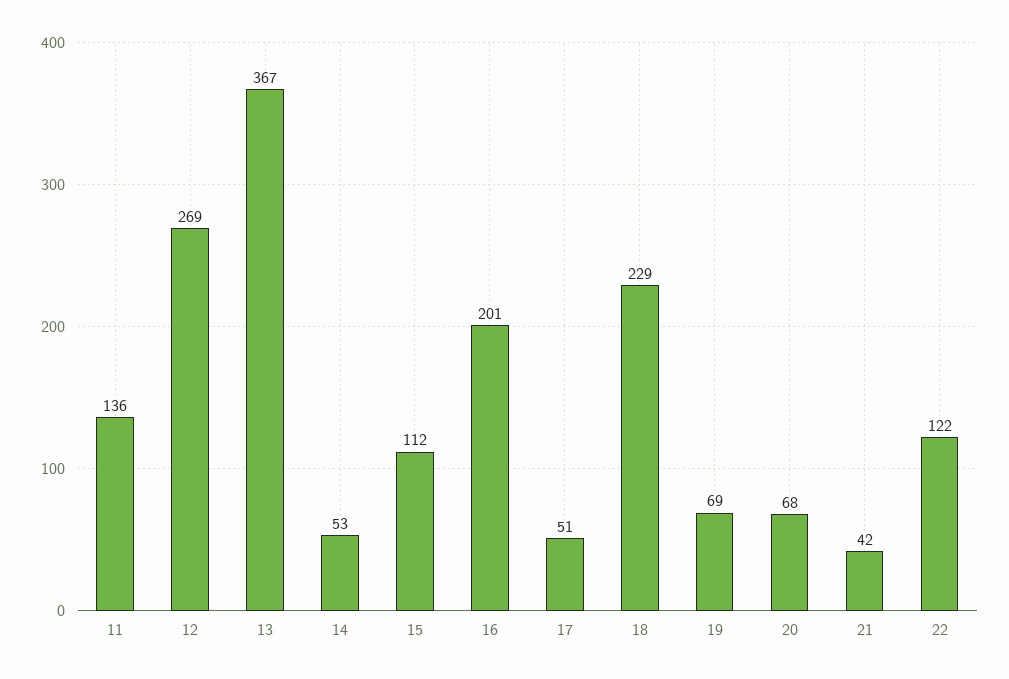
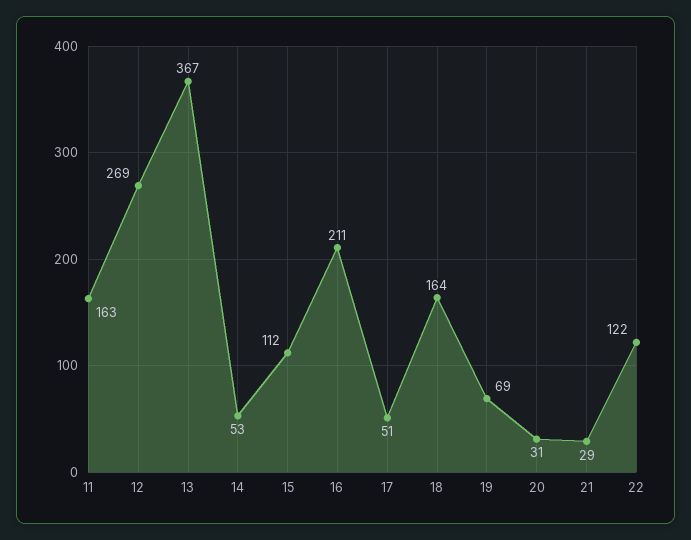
  {
-   "11": 136,
+   "11": 163,
    "12": 269,
    "13": 367,
    "14": 53,
    "15": 112,
-   "16": 201,
+   "16": 211,
    "17": 51,
-   "18": 229,
+   "18": 164,
    "19": 69,
-   "20": 68,
+   "20": 31,
-   "21": 42,
+   "21": 29,
    "22": 122
  }

